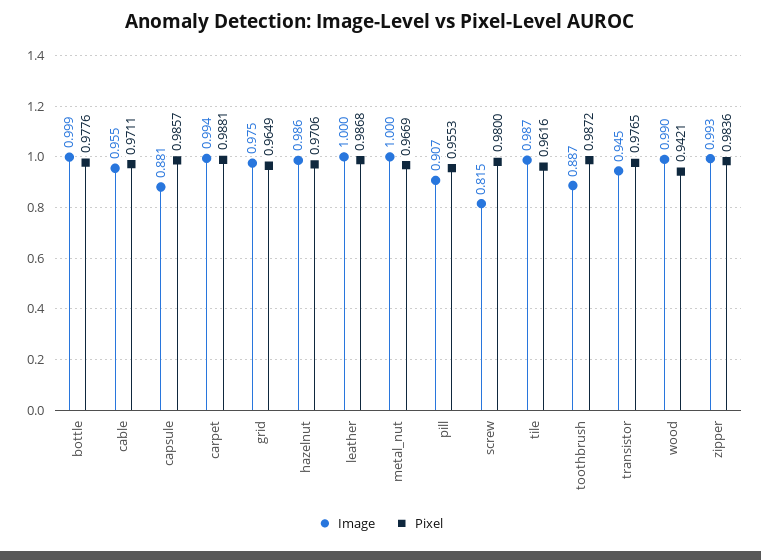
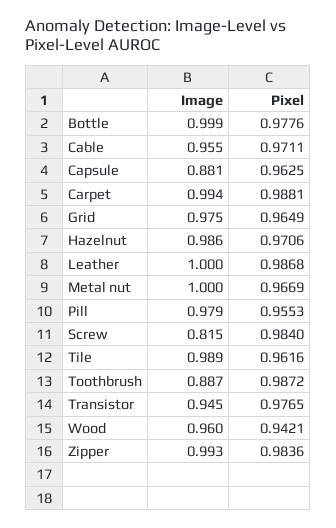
  {
    "Image": {
      "bottle": 0.999,
      "cable": 0.955,
      "capsule": 0.881,
      "carpet": 0.994,
      "grid": 0.975,
      "hazelnut": 0.986,
      "leather": 1,
      "metal_nut": 1,
-     "pill": 0.907,
+     "pill": 0.979,
      "screw": 0.815,
-     "tile": 0.987,
+     "tile": 0.989,
      "toothbrush": 0.887,
      "transistor": 0.945,
-     "wood": 0.99,
+     "wood": 0.96,
      "zipper": 0.993
    },
    "Pixel": {
      "bottle": 0.9776,
      "cable": 0.9711,
-     "capsule": 0.9857,
+     "capsule": 0.9625,
      "carpet": 0.9881,
      "grid": 0.9649,
      "hazelnut": 0.9706,
      "leather": 0.9868,
      "metal_nut": 0.9669,
      "pill": 0.9553,
-     "screw": 0.98,
+     "screw": 0.984,
      "tile": 0.9616,
      "toothbrush": 0.9872,
      "transistor": 0.9765,
      "wood": 0.9421,
      "zipper": 0.9836
    }
  }

